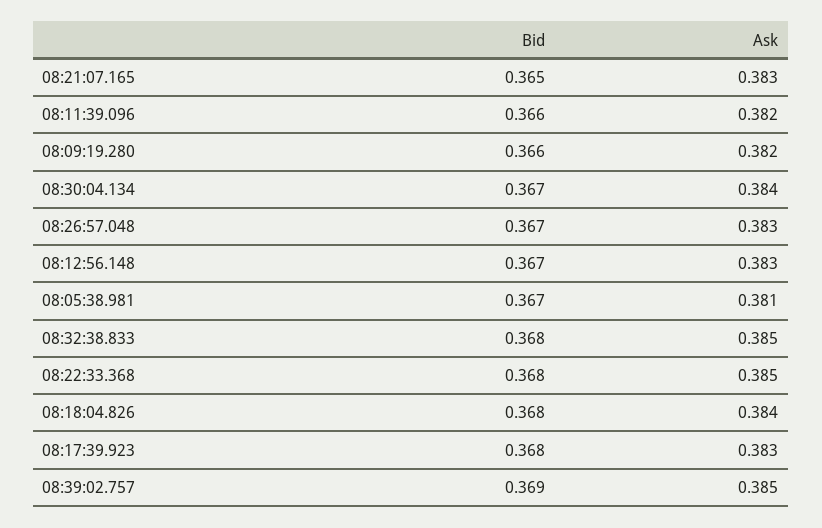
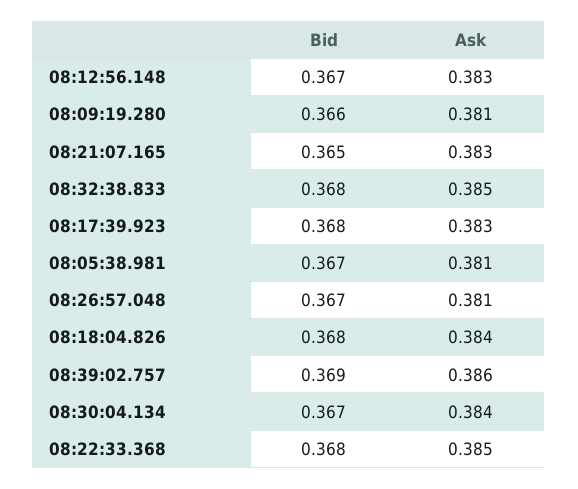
  {
    "Bid": {
      "08:21:07.165": 0.365,
-     "08:11:39.096": 0.366,
      "08:09:19.280": 0.366,
      "08:30:04.134": 0.367,
      "08:26:57.048": 0.367,
      "08:12:56.148": 0.367,
      "08:05:38.981": 0.367,
      "08:32:38.833": 0.368,
      "08:22:33.368": 0.368,
      "08:18:04.826": 0.368,
      "08:17:39.923": 0.368,
      "08:39:02.757": 0.369
    },
    "Ask": {
      "08:21:07.165": 0.383,
-     "08:11:39.096": 0.382,
-     "08:09:19.280": 0.382,
+     "08:09:19.280": 0.381,
      "08:30:04.134": 0.384,
-     "08:26:57.048": 0.383,
+     "08:26:57.048": 0.381,
      "08:12:56.148": 0.383,
      "08:05:38.981": 0.381,
      "08:32:38.833": 0.385,
      "08:22:33.368": 0.385,
      "08:18:04.826": 0.384,
      "08:17:39.923": 0.383,
-     "08:39:02.757": 0.385
+     "08:39:02.757": 0.386
    }
  }

